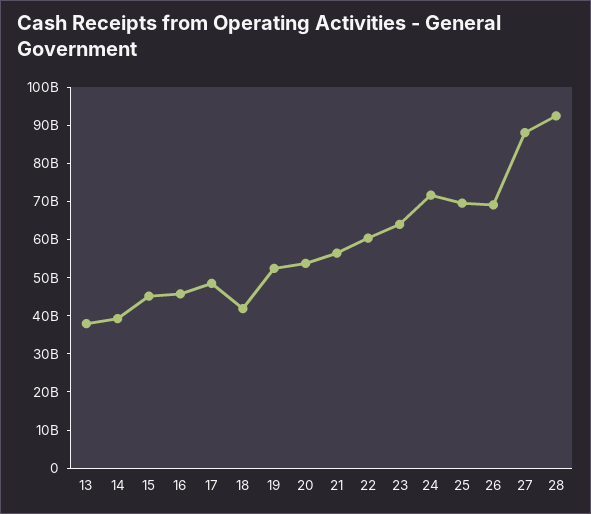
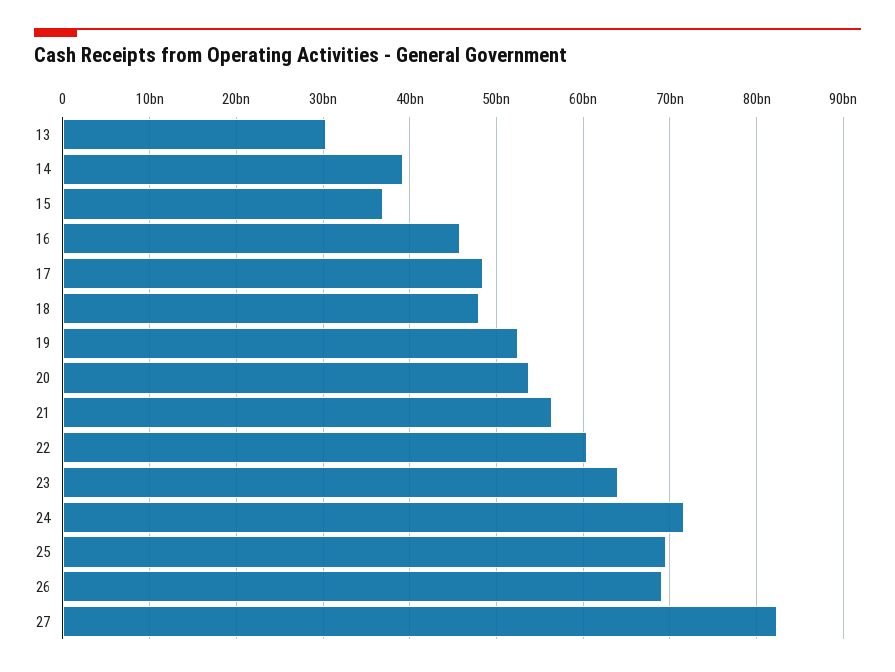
  {
-   "13": 37500000000,
+   "13": 30000000000,
    "14": 39000000000,
-   "15": 45000000000,
+   "15": 37000000000,
    "16": 46000000000,
    "17": 48000000000,
-   "18": 42500000000,
+   "18": 48000000000,
    "19": 52000000000,
    "20": 54000000000,
    "21": 56000000000,
    "22": 60000000000,
    "23": 64000000000,
    "24": 72000000000,
    "25": 70000000000,
    "26": 69000000000,
-   "27": 87500000000,
+   "27": 82000000000
-   "28": 92500000000
  }

